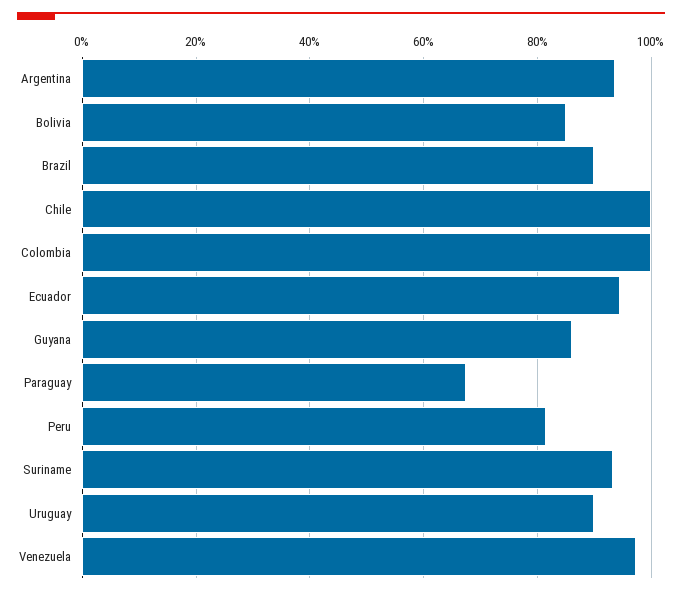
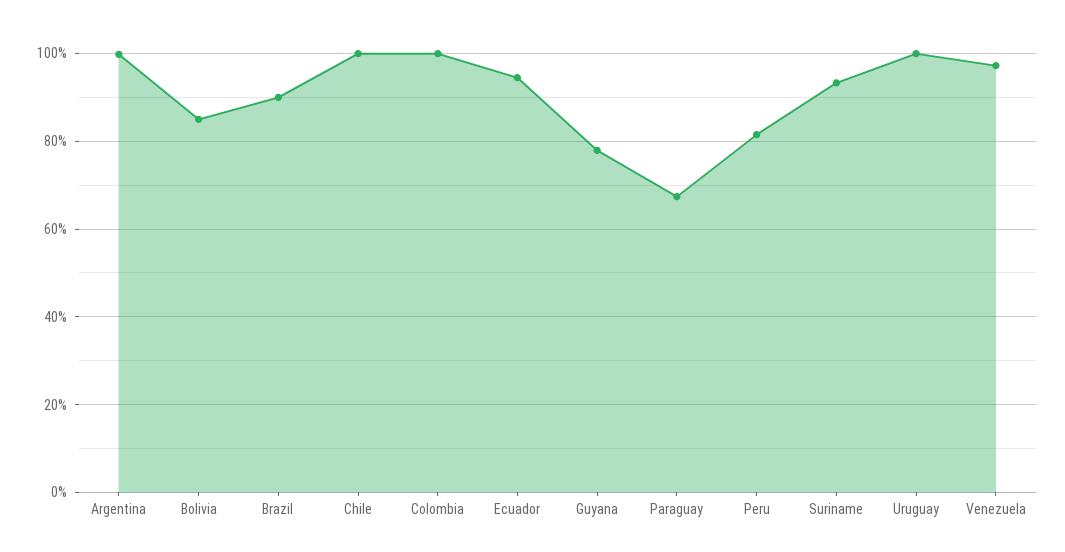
  {
-   "Argentina": 94,
+   "Argentina": 100,
    "Bolivia": 86,
    "Brazil": 90,
    "Chile": 100,
    "Colombia": 100,
    "Ecuador": 94,
-   "Guyana": 86,
+   "Guyana": 78,
    "Paraguay": 68,
    "Peru": 82,
    "Suriname": 94,
-   "Uruguay": 90,
+   "Uruguay": 100,
    "Venezuela": 98
  }

